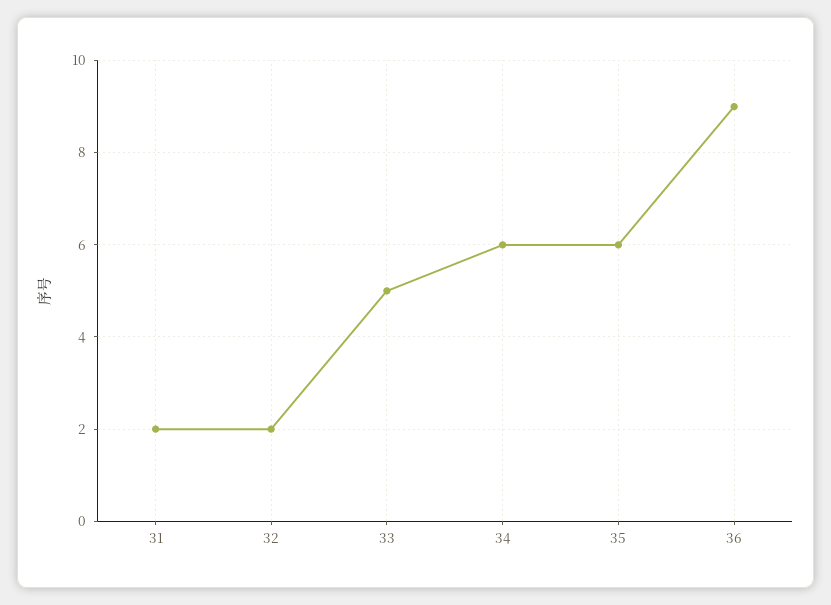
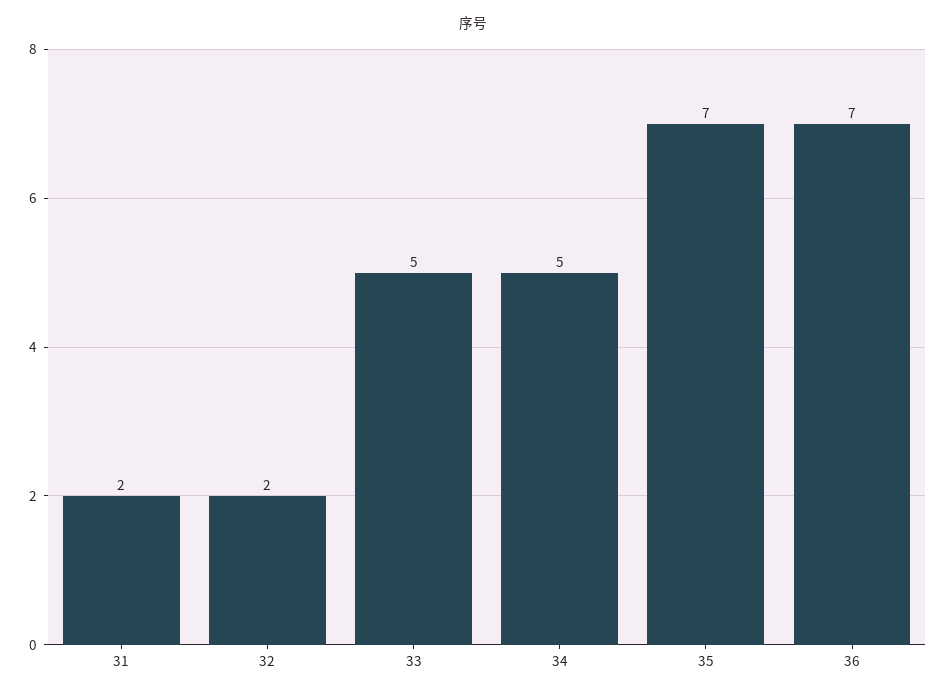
  {
    "31": 2,
    "32": 2,
    "33": 5,
-   "34": 6,
+   "34": 5,
-   "35": 6,
+   "35": 7,
-   "36": 9
+   "36": 7
  }

